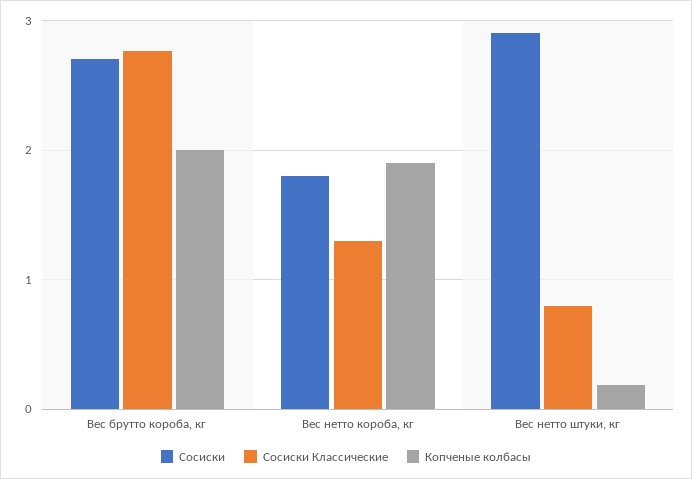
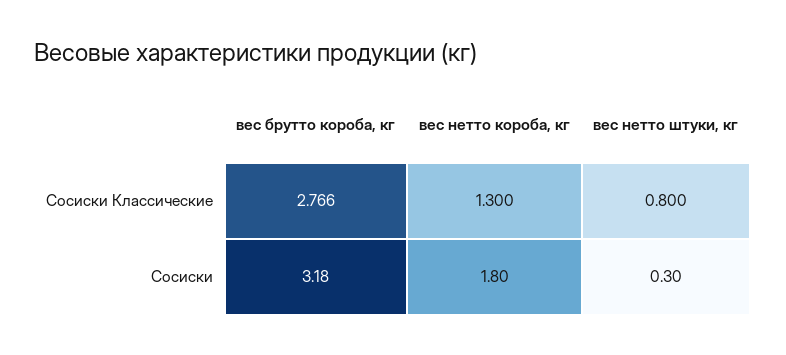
  {
    "Сосиски": {
-     "Вес брутто короба, кг": 2.7,
+     "Вес брутто короба, кг": 3.18,
      "Вес нетто короба, кг": 1.8,
-     "Вес нетто штуки, кг": 2.9
+     "Вес нетто штуки, кг": 0.3
    },
    "Сосиски Классические": {
      "Вес брутто короба, кг": 2.766,
      "Вес нетто короба, кг": 1.3,
      "Вес нетто штуки, кг": 0.8
-   },
+   }
-   "Копченые колбасы": {
-     "Вес брутто короба, кг": 2,
-     "Вес нетто короба, кг": 1.9,
-     "Вес нетто штуки, кг": 0.2
-   }
  }

